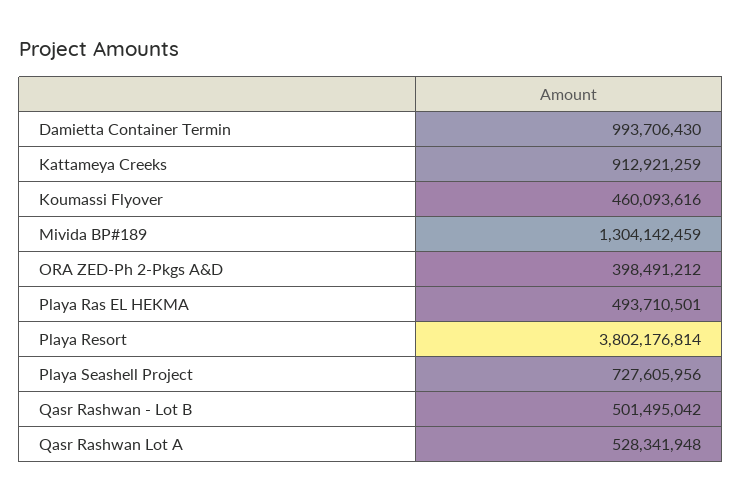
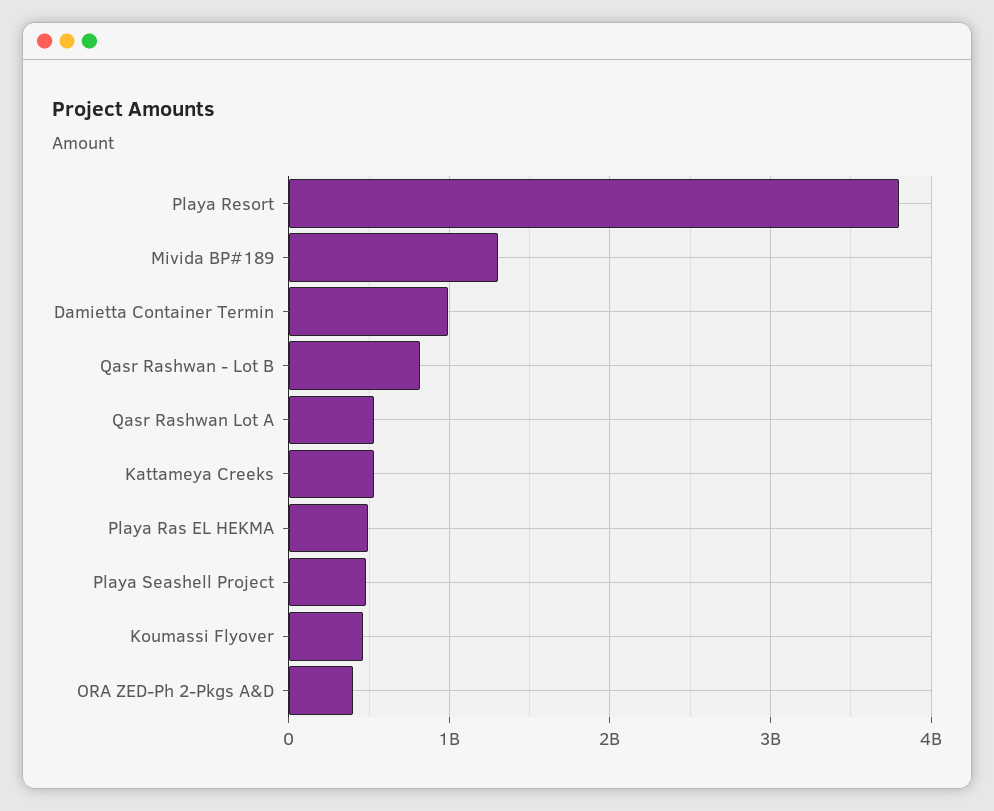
  {
    "Damietta Container Termin": 993706430,
-   "Kattameya Creeks": 912921259,
+   "Kattameya Creeks": 500000000,
    "Koumassi Flyover": 460093616,
    "Mivida BP#189": 1304142459,
    "ORA ZED-Ph 2-Pkgs A&D": 398491212,
    "Playa Ras EL HEKMA": 493710501,
    "Playa Resort": 3802176814,
-   "Playa Seashell Project": 727605956,
+   "Playa Seashell Project": 500000000,
-   "Qasr Rashwan - Lot B": 501495042,
+   "Qasr Rashwan - Lot B": 800000000,
    "Qasr Rashwan Lot A": 528341948
  }

